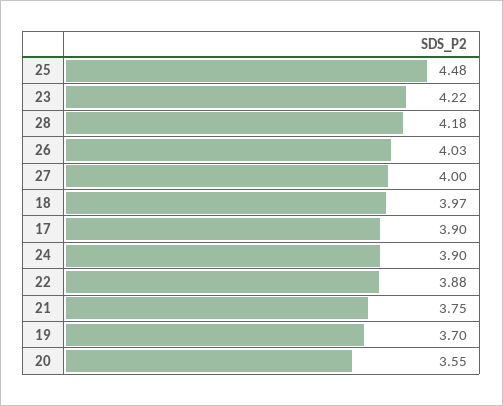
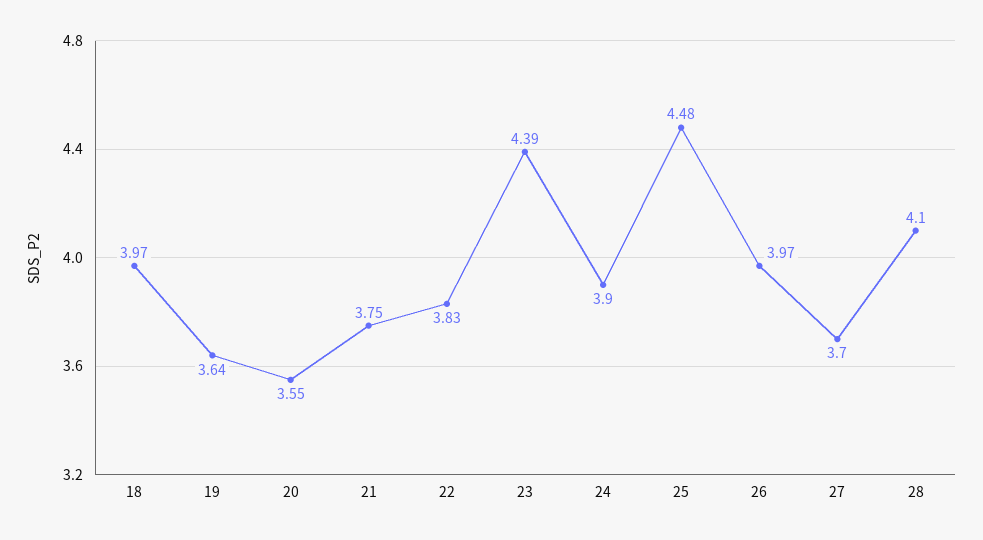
  {
    "25": 4.48,
-   "23": 4.22,
+   "23": 4.39,
-   "28": 4.18,
+   "28": 4.1,
-   "26": 4.03,
+   "26": 3.97,
-   "27": 4,
+   "27": 3.7,
    "18": 3.97,
-   "17": 3.9,
    "24": 3.9,
-   "22": 3.88,
+   "22": 3.83,
    "21": 3.75,
-   "19": 3.7,
+   "19": 3.64,
    "20": 3.55
  }

